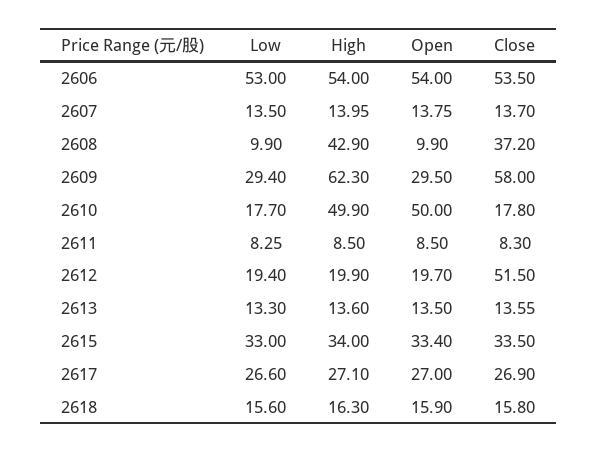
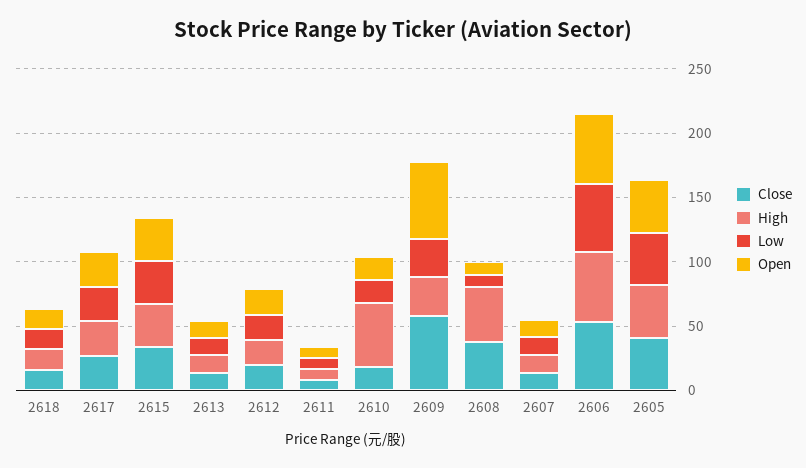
  {
    "Low": {
      "2606": 53,
      "2607": 13.5,
      "2608": 9.9,
      "2609": 29.4,
      "2610": 17.7,
      "2611": 8.25,
      "2612": 19.4,
      "2613": 13.3,
      "2615": 33,
      "2617": 26.6,
-     "2618": 15.6
+     "2618": 15.6,
+     "2605": 40
    },
    "High": {
      "2606": 54,
      "2607": 13.95,
      "2608": 42.9,
-     "2609": 62.3,
+     "2609": 30,
      "2610": 49.9,
      "2611": 8.5,
      "2612": 19.9,
      "2613": 13.6,
      "2615": 34,
      "2617": 27.1,
-     "2618": 16.3
+     "2618": 16.3,
+     "2605": 40
    },
    "Open": {
      "2606": 54,
      "2607": 13.75,
      "2608": 9.9,
-     "2609": 29.5,
+     "2609": 60,
-     "2610": 50,
+     "2610": 20,
      "2611": 8.5,
      "2612": 19.7,
      "2613": 13.5,
      "2615": 33.4,
      "2617": 27,
-     "2618": 15.9
+     "2618": 15.9,
+     "2605": 40
    },
    "Close": {
      "2606": 53.5,
      "2607": 13.7,
      "2608": 37.2,
      "2609": 58,
      "2610": 17.8,
      "2611": 8.3,
-     "2612": 51.5,
+     "2612": 20,
      "2613": 13.55,
      "2615": 33.5,
      "2617": 26.9,
-     "2618": 15.8
+     "2618": 15.8,
+     "2605": 40
    }
  }

